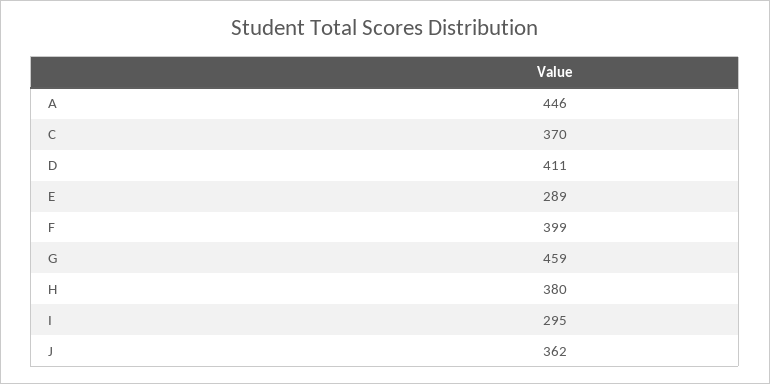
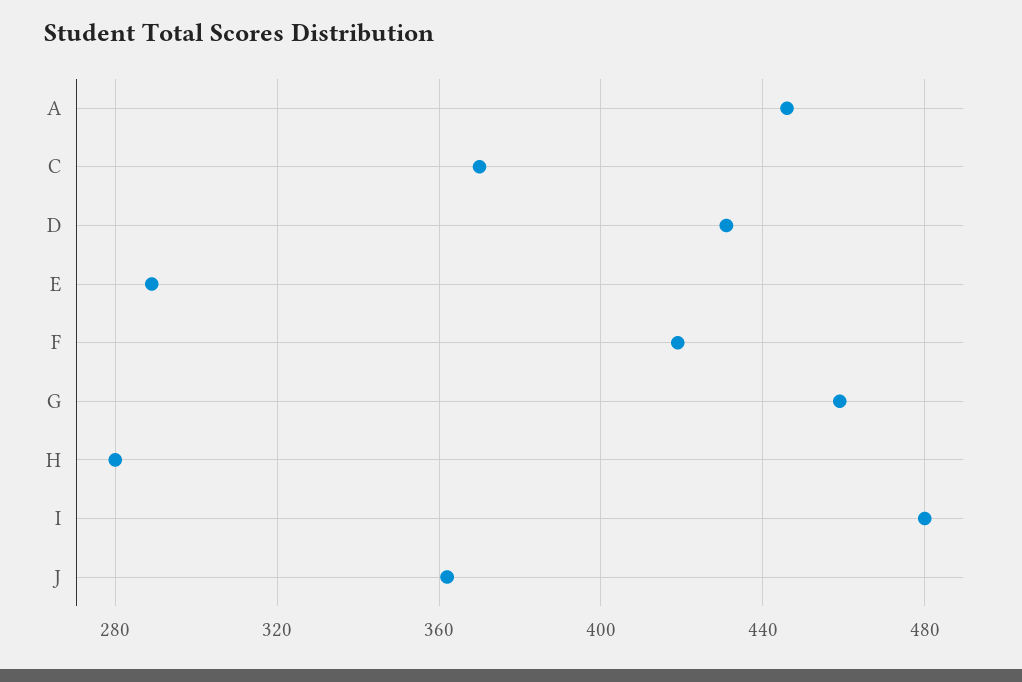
  {
    "A": 446,
    "C": 370,
-   "D": 411,
+   "D": 430,
    "E": 289,
-   "F": 399,
+   "F": 420,
    "G": 459,
-   "H": 380,
+   "H": 280,
-   "I": 295,
+   "I": 480,
    "J": 362
  }

